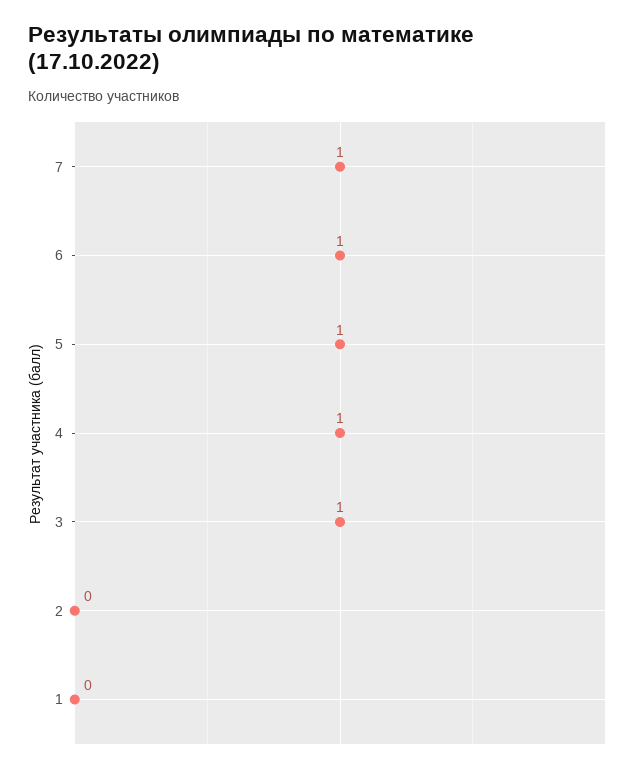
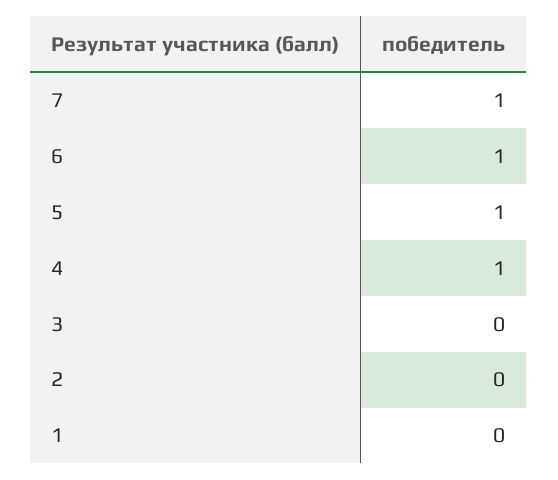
  {
    "7": 1,
    "6": 1,
    "5": 1,
    "4": 1,
-   "3": 1,
+   "3": 0,
    "2": 0,
    "1": 0
  }

